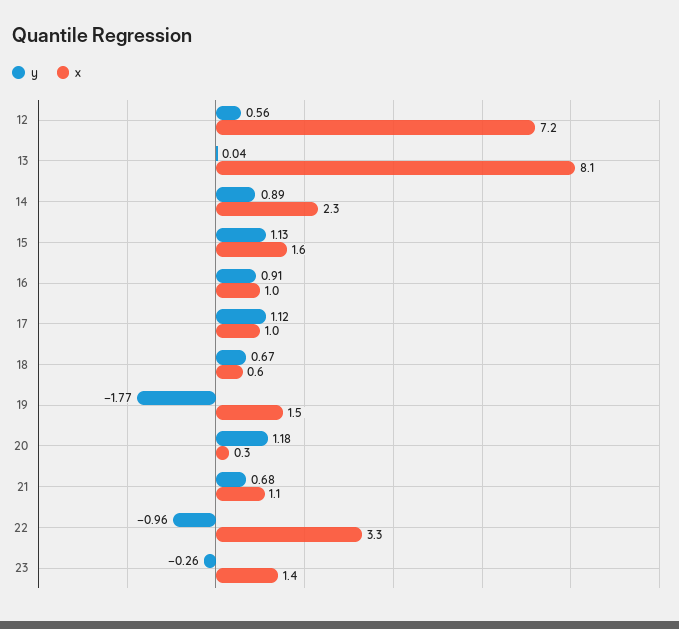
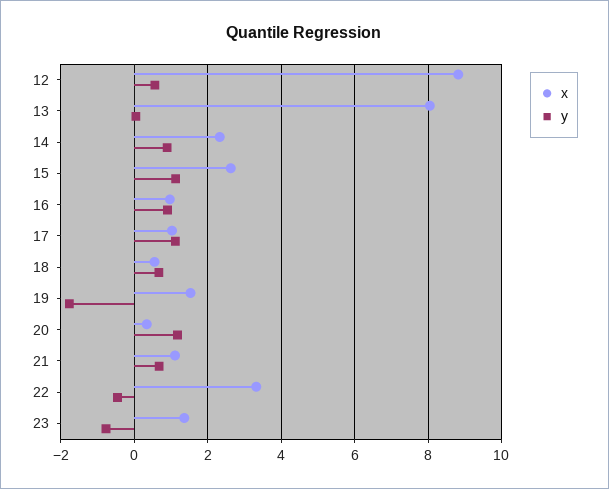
  {
    "y": {
      "12": 0.56,
      "13": 0.04,
      "14": 0.89,
      "15": 1.13,
      "16": 0.91,
      "17": 1.12,
      "18": 0.67,
      "19": -1.77,
      "20": 1.18,
      "21": 0.68,
-     "22": -0.96,
+     "22": -0.4,
-     "23": -0.26
+     "23": -0.8
    },
    "x": {
-     "12": 7.2,
+     "12": 8.8,
      "13": 8.1,
      "14": 2.3,
-     "15": 1.6,
+     "15": 2.6,
      "16": 1,
      "17": 1,
      "18": 0.6,
      "19": 1.5,
      "20": 0.3,
      "21": 1.1,
      "22": 3.3,
      "23": 1.4
    }
  }

